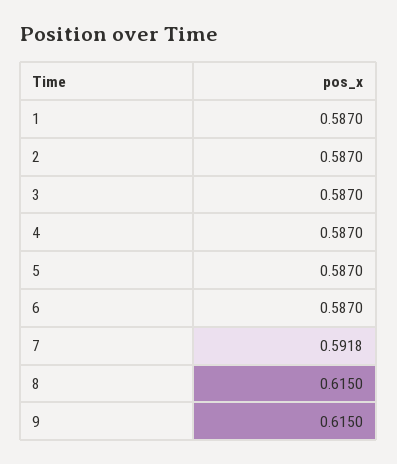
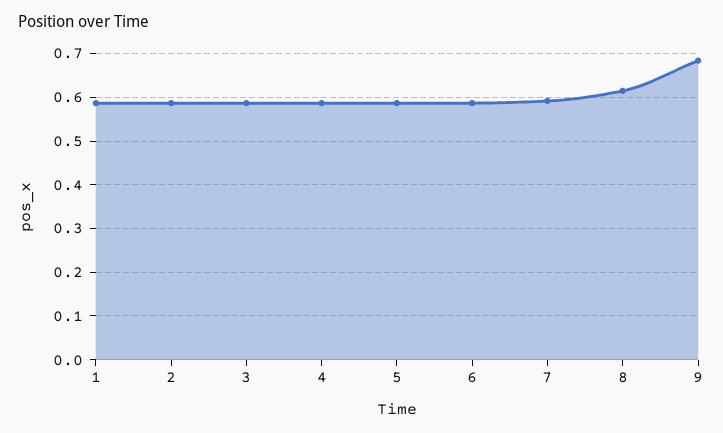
  {
    "1": 0.587,
    "2": 0.587,
    "3": 0.587,
    "4": 0.587,
    "5": 0.587,
    "6": 0.587,
    "7": 0.5918,
    "8": 0.615,
-   "9": 0.615
+   "9": 0.68
  }

